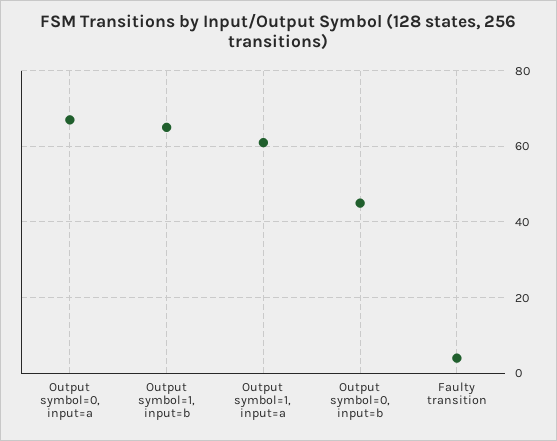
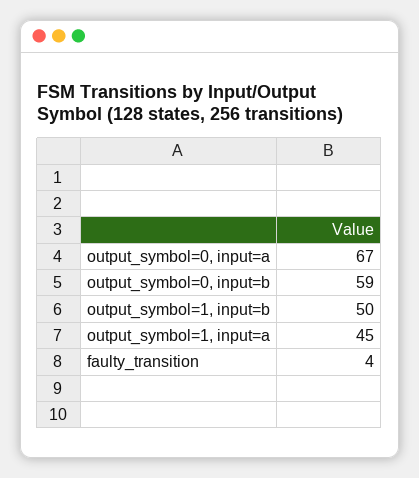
  {
    "Output symbol=0, input=a": 67,
-   "Output symbol=1, input=b": 65,
+   "Output symbol=1, input=b": 50,
-   "Output symbol=1, input=a": 60,
+   "Output symbol=1, input=a": 45,
-   "Output symbol=0, input=b": 45,
+   "Output symbol=0, input=b": 59,
    "Faulty transition": 4
  }

